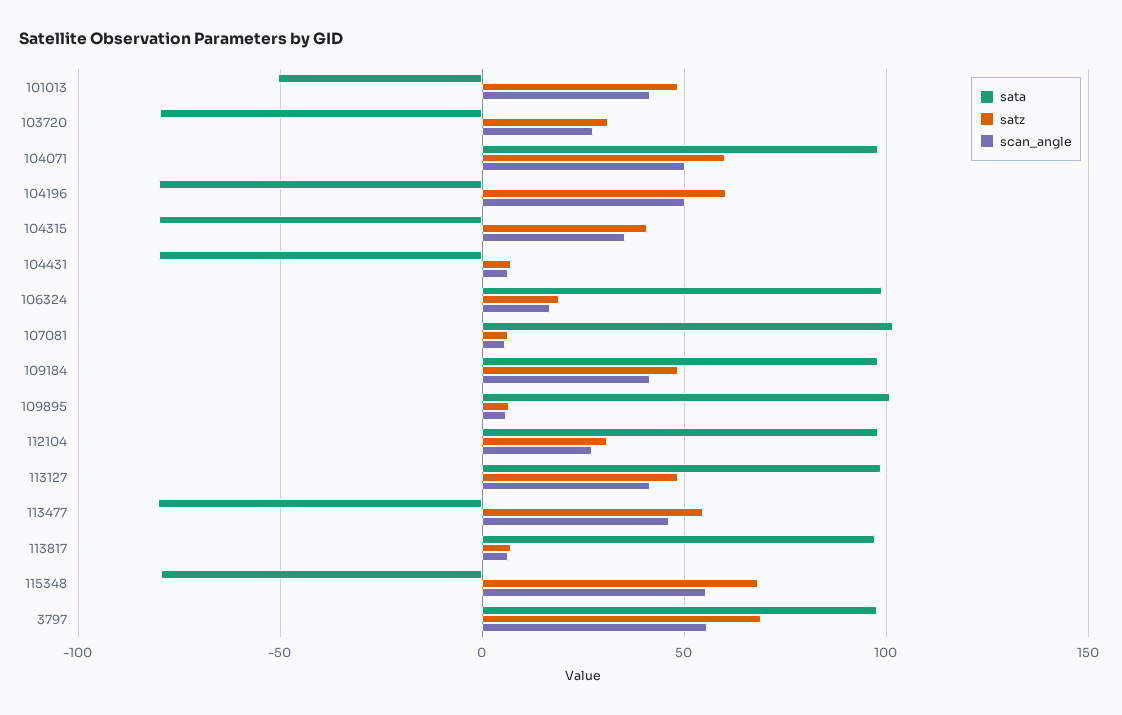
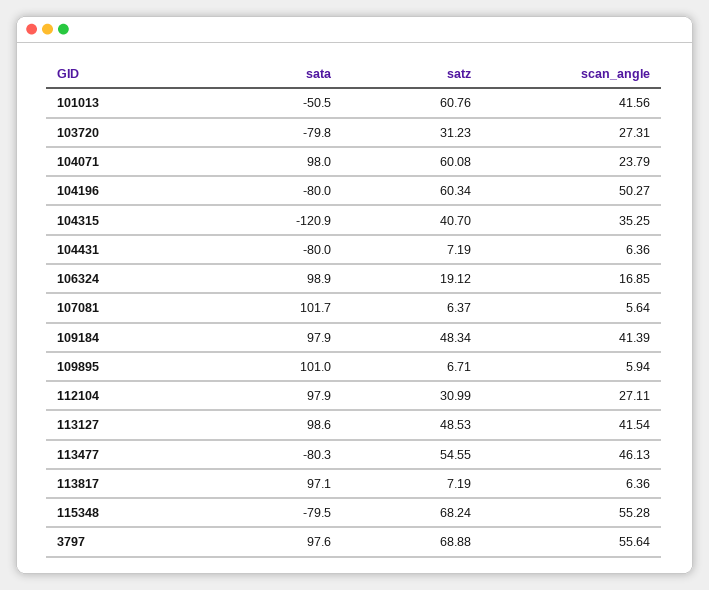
  {
    "sata": {
      "101013": -50.5,
      "103720": -79.8,
      "104071": 98,
      "104196": -80,
-     "104315": -80,
+     "104315": -120.9,
      "104431": -80,
      "106324": 98.9,
      "107081": 101.7,
      "109184": 97.9,
      "109895": 101,
      "112104": 97.9,
      "113127": 98.6,
      "113477": -80.3,
      "113817": 97.1,
      "115348": -79.5,
      "3797": 97.6
    },
    "satz": {
-     "101013": 50,
+     "101013": 60.76,
      "103720": 31.23,
      "104071": 60.08,
      "104196": 60.34,
      "104315": 40.7,
      "104431": 7.19,
      "106324": 19.12,
      "107081": 6.37,
      "109184": 48.34,
      "109895": 6.71,
      "112104": 30.99,
      "113127": 48.53,
      "113477": 54.55,
      "113817": 7.19,
      "115348": 68.24,
      "3797": 68.88
    },
    "scan_angle": {
      "101013": 41.56,
      "103720": 27.31,
-     "104071": 50,
+     "104071": 23.79,
      "104196": 50.27,
      "104315": 35.25,
      "104431": 6.36,
      "106324": 16.85,
      "107081": 5.64,
      "109184": 41.39,
      "109895": 5.94,
      "112104": 27.11,
      "113127": 41.54,
      "113477": 46.13,
      "113817": 6.36,
      "115348": 55.28,
      "3797": 55.64
    }
  }

